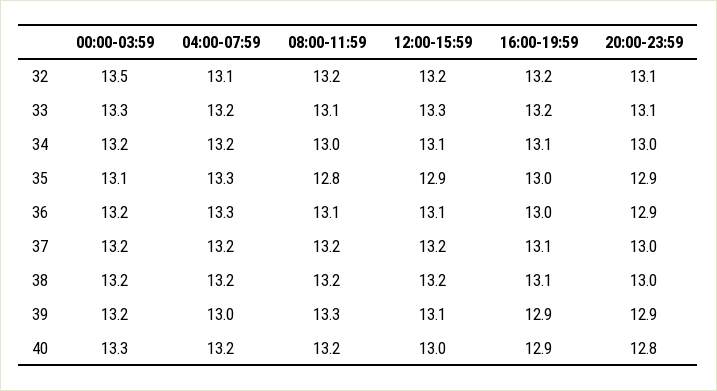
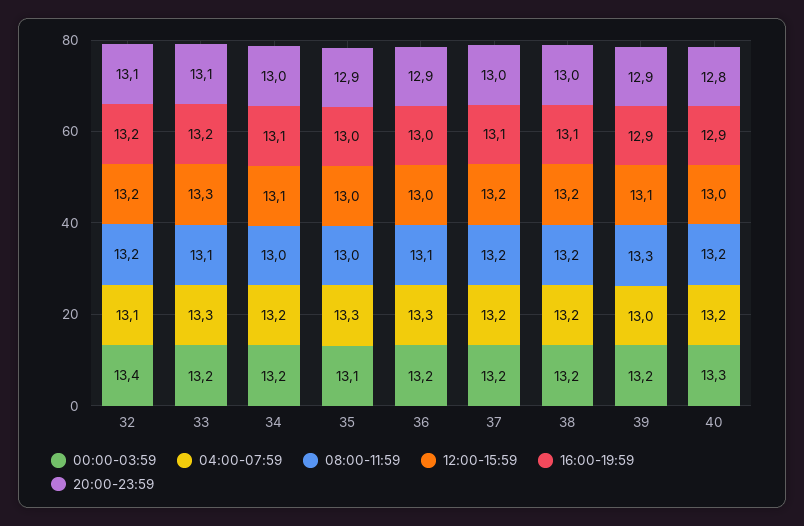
  {
    "00:00-03:59": {
-     "32": 13.5,
+     "32": 13.4,
-     "33": 13.3,
+     "33": 13.2,
      "34": 13.2,
      "35": 13.1,
      "36": 13.2,
      "37": 13.2,
      "38": 13.2,
      "39": 13.2,
      "40": 13.3
    },
    "04:00-07:59": {
      "32": 13.1,
-     "33": 13.2,
+     "33": 13.3,
      "34": 13.2,
      "35": 13.3,
      "36": 13.3,
      "37": 13.2,
      "38": 13.2,
      "39": 13,
      "40": 13.2
    },
    "08:00-11:59": {
      "32": 13.2,
      "33": 13.1,
      "34": 13,
-     "35": 12.8,
+     "35": 13,
      "36": 13.1,
      "37": 13.2,
      "38": 13.2,
      "39": 13.3,
      "40": 13.2
    },
    "12:00-15:59": {
      "32": 13.2,
      "33": 13.3,
      "34": 13.1,
-     "35": 12.9,
+     "35": 13,
-     "36": 13.1,
+     "36": 13,
      "37": 13.2,
      "38": 13.2,
      "39": 13.1,
      "40": 13
    },
    "16:00-19:59": {
      "32": 13.2,
      "33": 13.2,
      "34": 13.1,
      "35": 13,
      "36": 13,
      "37": 13.1,
      "38": 13.1,
      "39": 12.9,
      "40": 12.9
    },
    "20:00-23:59": {
      "32": 13.1,
      "33": 13.1,
      "34": 13,
      "35": 12.9,
      "36": 12.9,
      "37": 13,
      "38": 13,
      "39": 12.9,
      "40": 12.8
    }
  }

